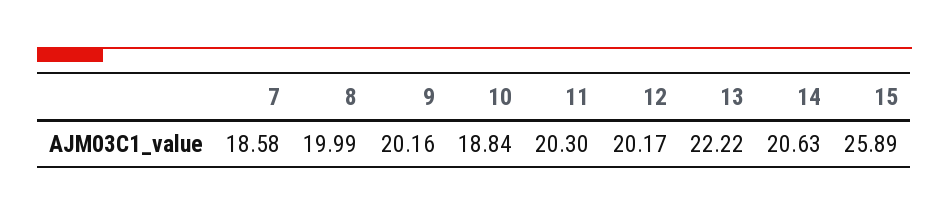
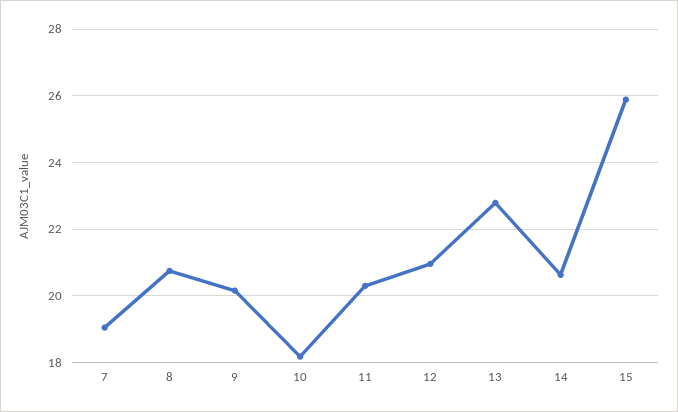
  {
-   "7": 18.58,
+   "7": 19,
-   "8": 19.99,
+   "8": 20.8,
    "9": 20.16,
-   "10": 18.84,
+   "10": 18.2,
    "11": 20.3,
-   "12": 20.17,
+   "12": 21,
-   "13": 22.22,
+   "13": 22.8,
    "14": 20.63,
    "15": 25.89
  }

